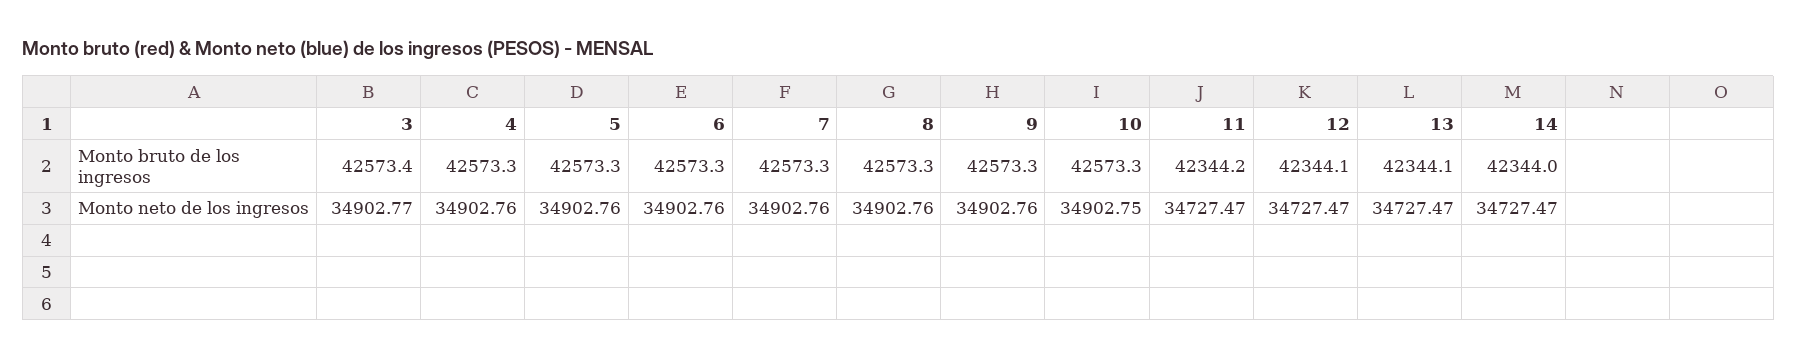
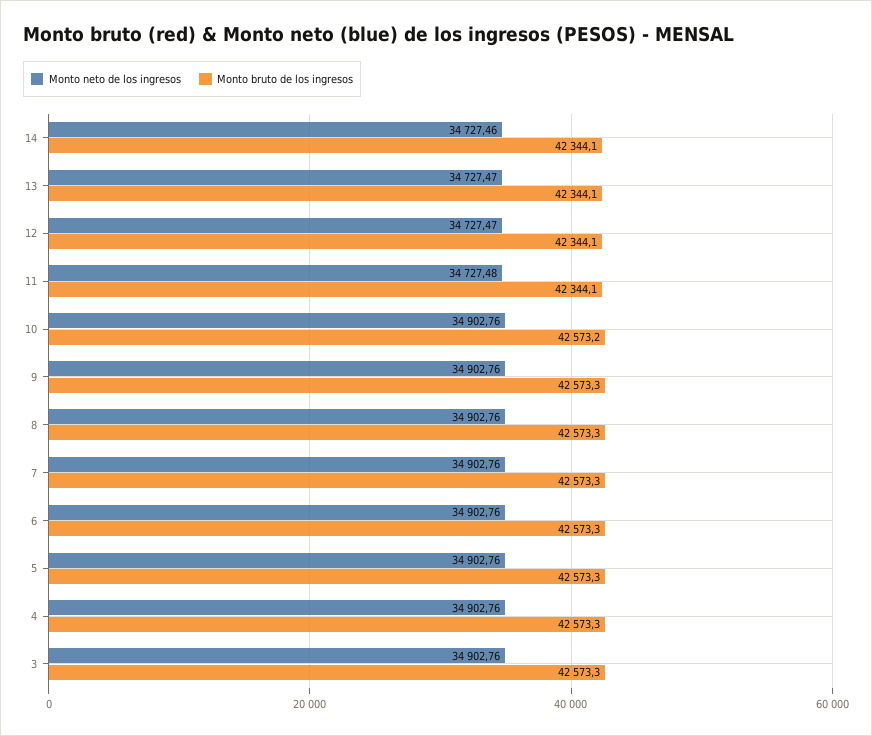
  {
    "Monto bruto de los ingresos": {
-     "3": 42573.4,
+     "3": 42573.3,
      "4": 42573.3,
      "5": 42573.3,
      "6": 42573.3,
      "7": 42573.3,
      "8": 42573.3,
      "9": 42573.3,
-     "10": 42573.3,
+     "10": 42573.2,
-     "11": 42344.2,
+     "11": 42344.1,
      "12": 42344.1,
      "13": 42344.1,
-     "14": 42344
+     "14": 42344.1
    },
    "Monto neto de los ingresos": {
-     "3": 34902.77,
+     "3": 34902.76,
      "4": 34902.76,
      "5": 34902.76,
      "6": 34902.76,
      "7": 34902.76,
      "8": 34902.76,
      "9": 34902.76,
-     "10": 34902.75,
+     "10": 34902.76,
-     "11": 34727.47,
+     "11": 34727.48,
      "12": 34727.47,
      "13": 34727.47,
-     "14": 34727.47
+     "14": 34727.46
    }
  }

